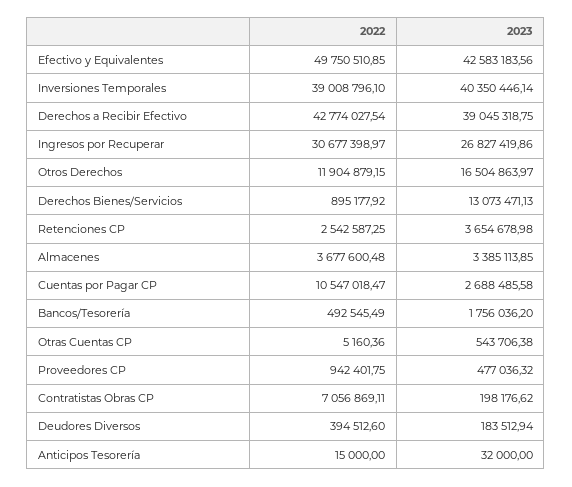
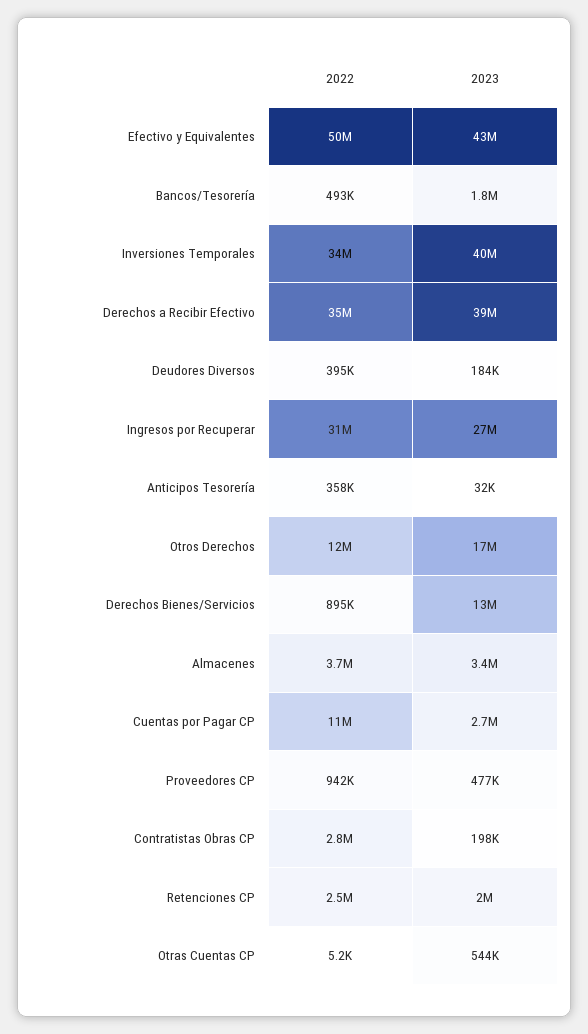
  {
    "2022": {
      "Efectivo y Equivalentes": 49750510.85,
-     "Inversiones Temporales": 39008796.1,
+     "Inversiones Temporales": 34000000,
-     "Derechos a Recibir Efectivo": 42774027.54,
+     "Derechos a Recibir Efectivo": 35000000,
      "Ingresos por Recuperar": 30677398.97,
      "Otros Derechos": 11904879.15,
      "Derechos Bienes/Servicios": 895177.92,
      "Retenciones CP": 2542587.25,
      "Almacenes": 3677600.48,
      "Cuentas por Pagar CP": 10547018.47,
      "Bancos/Tesorería": 492545.49,
      "Otras Cuentas CP": 5160.36,
      "Proveedores CP": 942401.75,
-     "Contratistas Obras CP": 7056869.11,
+     "Contratistas Obras CP": 2800000,
      "Deudores Diversos": 394512.6,
-     "Anticipos Tesorería": 15000
+     "Anticipos Tesorería": 358000
    },
    "2023": {
      "Efectivo y Equivalentes": 42583183.56,
      "Inversiones Temporales": 40350446.14,
      "Derechos a Recibir Efectivo": 39045318.75,
      "Ingresos por Recuperar": 26827419.86,
      "Otros Derechos": 16504863.97,
      "Derechos Bienes/Servicios": 13073471.13,
-     "Retenciones CP": 3654678.98,
+     "Retenciones CP": 2000000,
      "Almacenes": 3385113.85,
      "Cuentas por Pagar CP": 2688485.58,
      "Bancos/Tesorería": 1756036.2,
      "Otras Cuentas CP": 543706.38,
      "Proveedores CP": 477036.32,
      "Contratistas Obras CP": 198176.62,
      "Deudores Diversos": 183512.94,
      "Anticipos Tesorería": 32000
    }
  }

